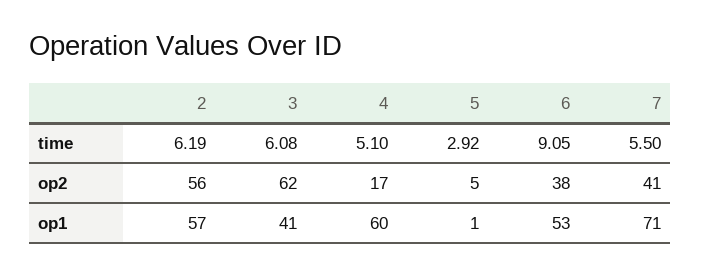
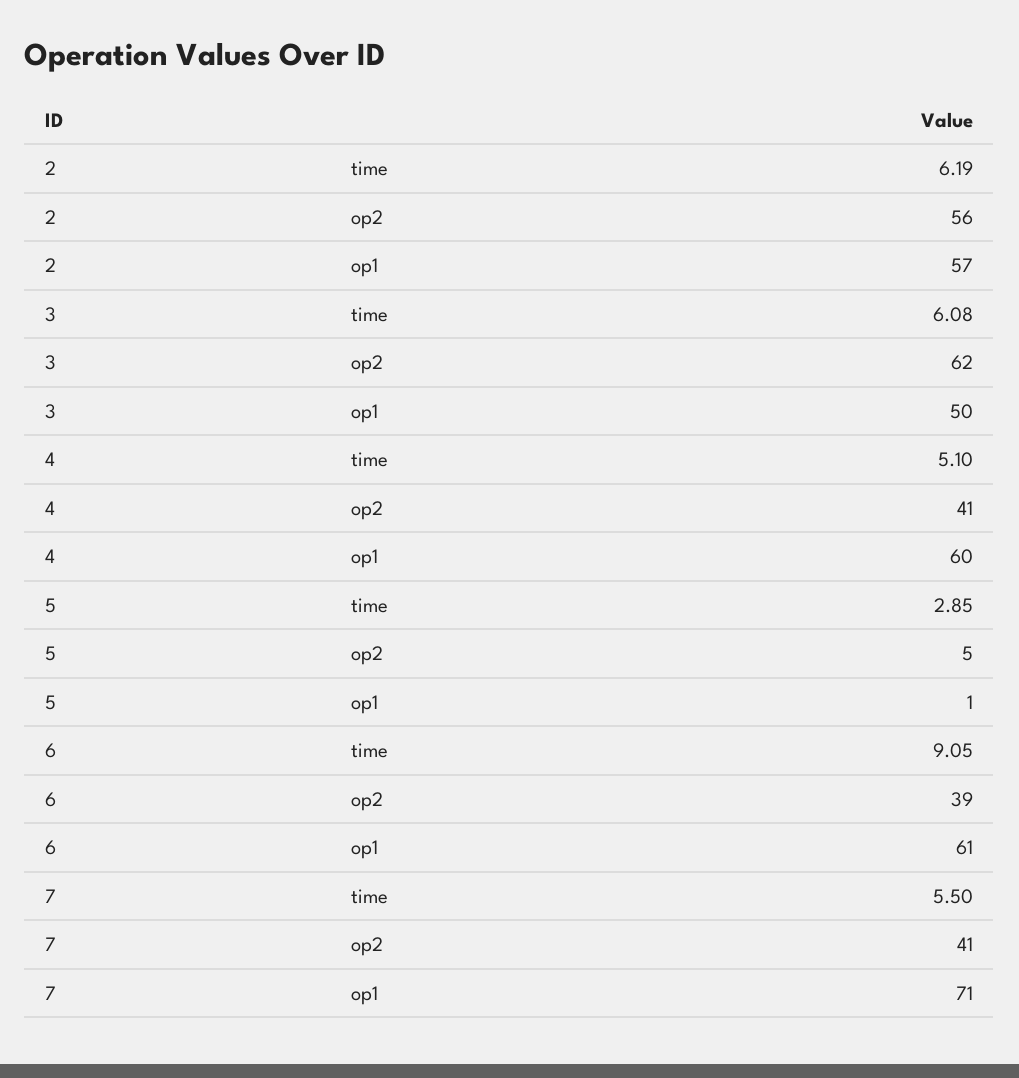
  {
    "2": {
      "time": 6.19,
      "op2": 56,
      "op1": 57
    },
    "3": {
      "time": 6.08,
      "op2": 62,
-     "op1": 41
+     "op1": 50
    },
    "4": {
      "time": 5.1,
-     "op2": 17,
+     "op2": 41,
      "op1": 60
    },
    "5": {
-     "time": 2.92,
+     "time": 2.85,
      "op2": 5,
      "op1": 1
    },
    "6": {
      "time": 9.05,
-     "op2": 38,
+     "op2": 39,
-     "op1": 53
+     "op1": 61
    },
    "7": {
      "time": 5.5,
      "op2": 41,
      "op1": 71
    }
  }

